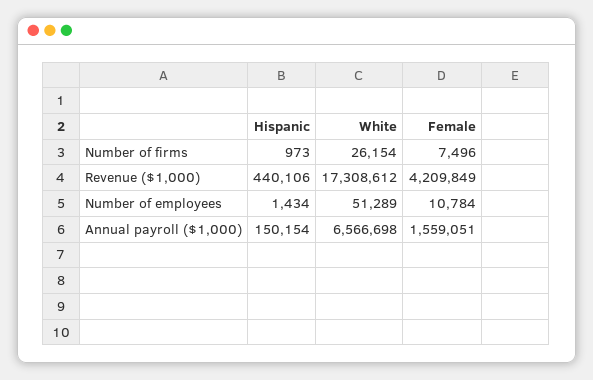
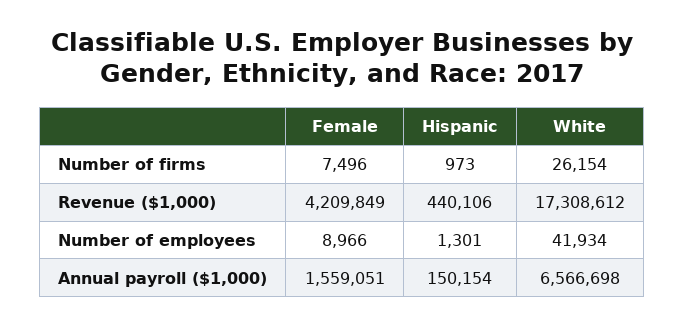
  {
    "Hispanic": {
      "Number of firms": 973,
      "Revenue ($1,000)": 440106,
-     "Number of employees": 1434,
+     "Number of employees": 1301,
      "Annual payroll ($1,000)": 150154
    },
    "White": {
      "Number of firms": 26154,
      "Revenue ($1,000)": 17308612,
-     "Number of employees": 51289,
+     "Number of employees": 41934,
      "Annual payroll ($1,000)": 6566698
    },
    "Female": {
      "Number of firms": 7496,
      "Revenue ($1,000)": 4209849,
-     "Number of employees": 10784,
+     "Number of employees": 8966,
      "Annual payroll ($1,000)": 1559051
    }
  }

